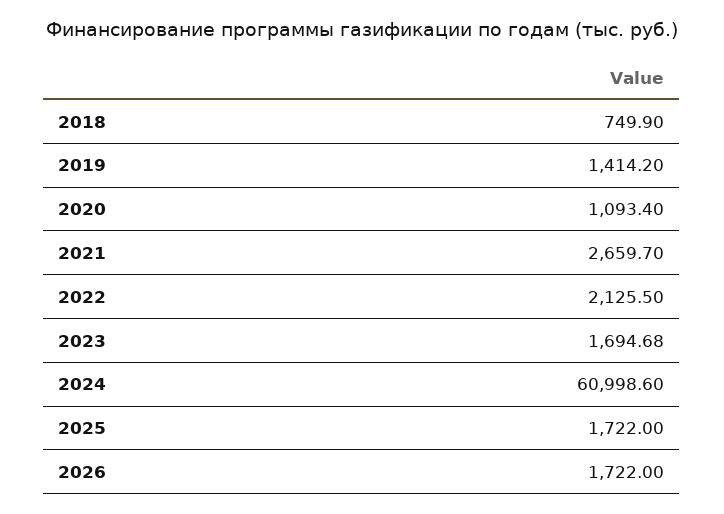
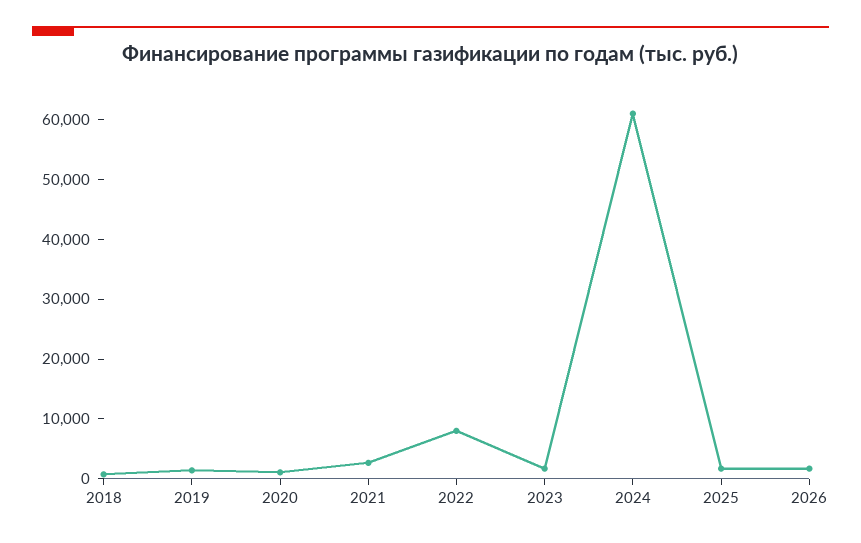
  {
    "2018": 749.9,
    "2019": 1414.2,
    "2020": 1093.4,
    "2021": 2659.7,
-   "2022": 2125.5,
+   "2022": 8000,
    "2023": 1694.68,
    "2024": 60998.6,
    "2025": 1722,
    "2026": 1722
  }

